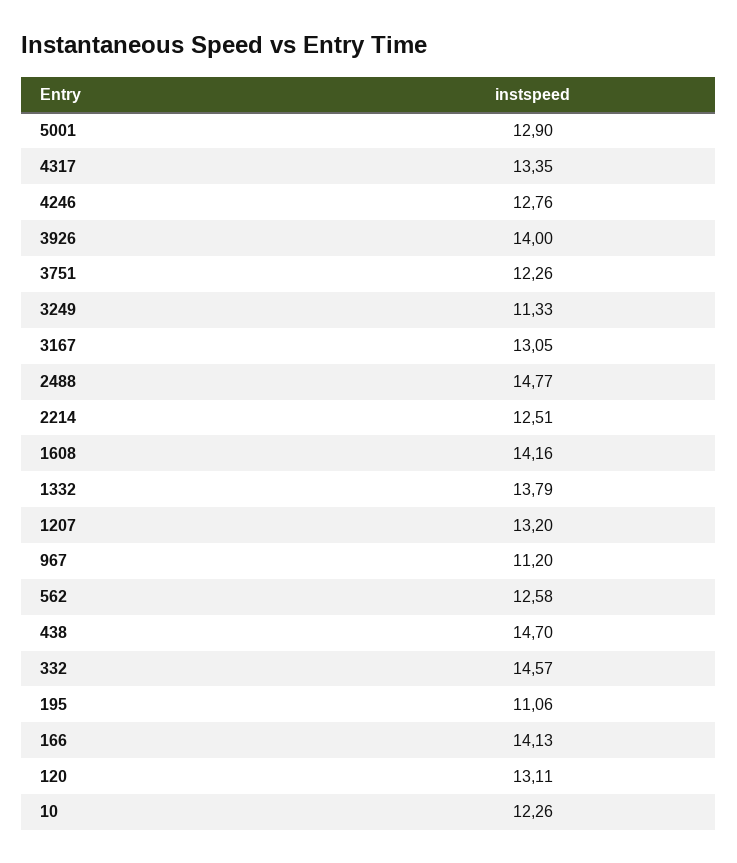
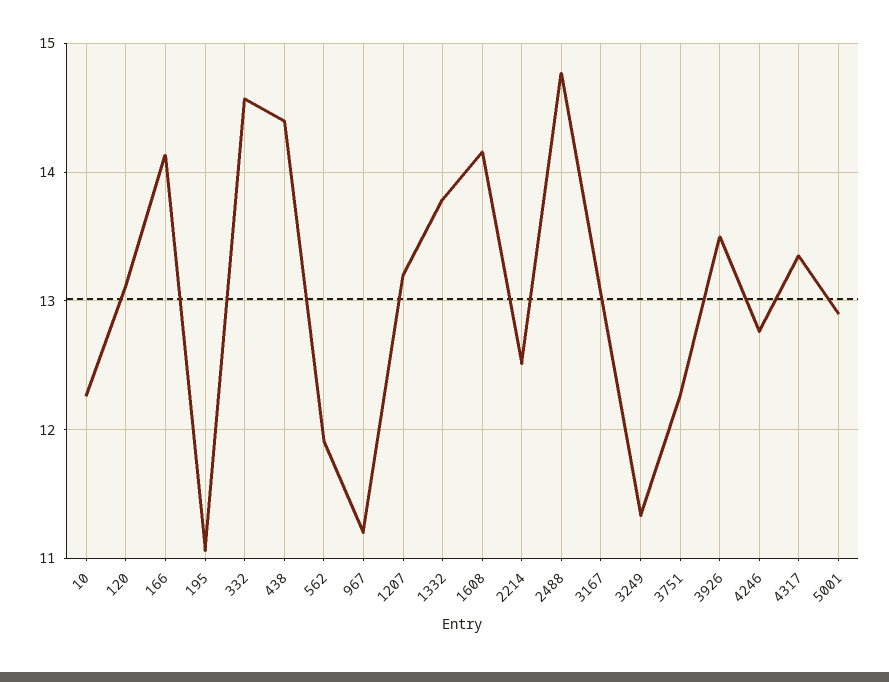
  {
    "5001": 12.9,
    "4317": 13.35,
    "4246": 12.76,
-   "3926": 14,
+   "3926": 13.5,
    "3751": 12.26,
    "3249": 11.33,
    "3167": 13.05,
    "2488": 14.77,
    "2214": 12.51,
    "1608": 14.16,
    "1332": 13.79,
    "1207": 13.2,
    "967": 11.2,
-   "562": 12.58,
+   "562": 11.9,
-   "438": 14.7,
+   "438": 14.4,
    "332": 14.57,
    "195": 11.06,
    "166": 14.13,
    "120": 13.11,
    "10": 12.26
  }

